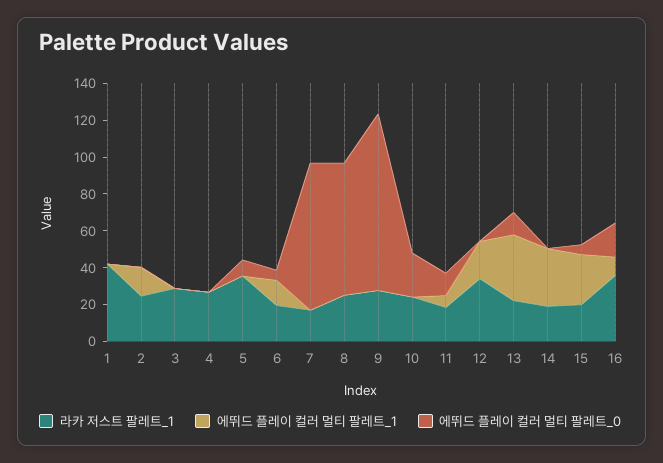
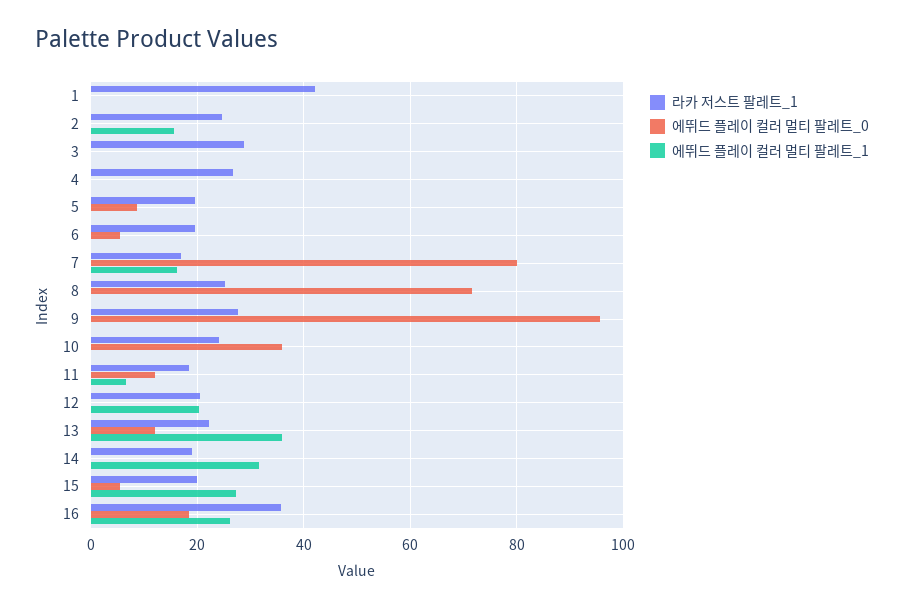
  {
    "라카 저스트 팔레트_1": {
      "1": 42,
      "2": 24,
      "3": 28,
      "4": 26,
-     "5": 35,
+     "5": 20,
      "6": 20,
      "7": 16,
      "8": 26,
      "9": 28,
      "10": 24,
      "11": 18,
-     "12": 35,
+     "12": 20,
      "13": 22,
      "14": 20,
      "15": 20,
      "16": 36
    },
    "에뛰드 플레이 컬러 멀티 팔레트_1": {
      "1": 0,
      "2": 16,
      "3": 0,
      "4": 0,
      "5": 0,
-     "6": 15,
+     "6": 0,
-     "7": 0,
+     "7": 16,
      "8": 0,
      "9": 0,
      "10": 0,
      "11": 6,
      "12": 20,
      "13": 36,
      "14": 32,
      "15": 28,
-     "16": 10
+     "16": 26
    },
    "에뛰드 플레이 컬러 멀티 팔레트_0": {
      "1": 0,
      "2": 0,
      "3": 0,
      "4": 0,
      "5": 8,
      "6": 6,
      "7": 80,
      "8": 72,
      "9": 96,
-     "10": 25,
+     "10": 36,
      "11": 12,
      "12": 0,
      "13": 12,
      "14": 0,
      "15": 6,
      "16": 18
    }
  }

